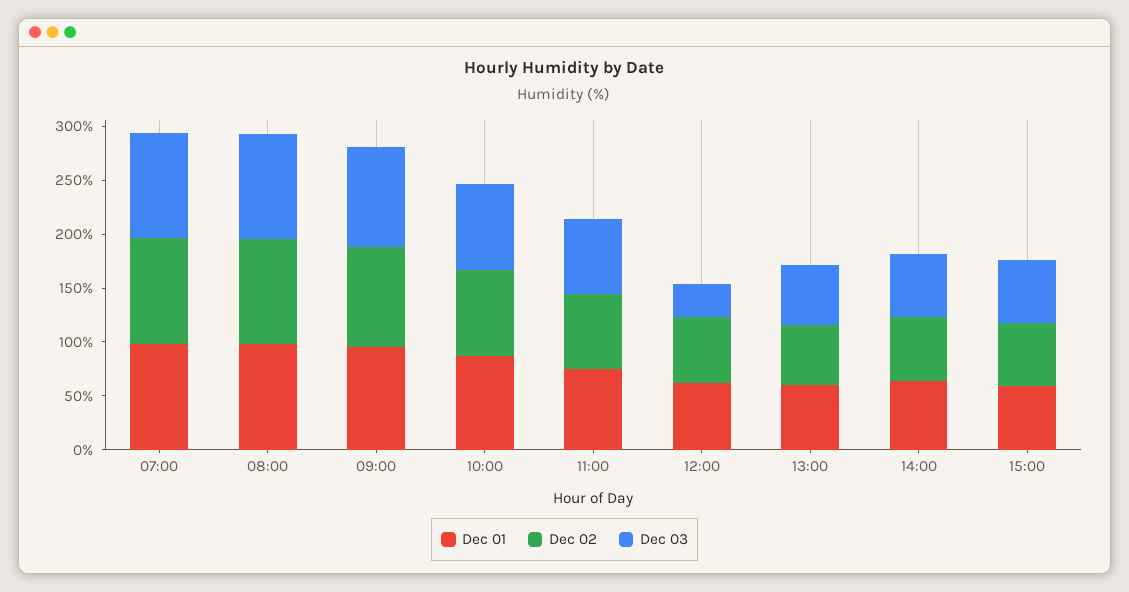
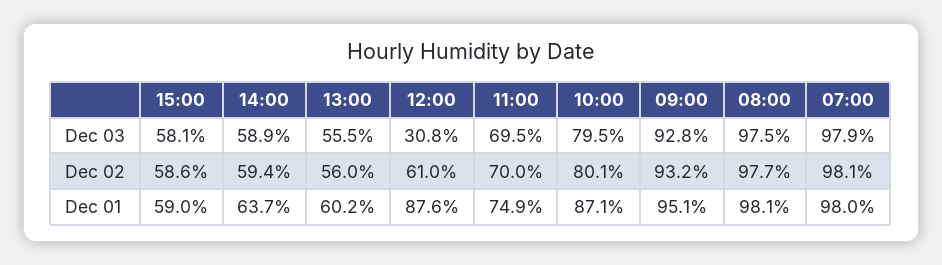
  {
    "Dec 01": {
      "07:00": 98,
      "08:00": 98.1,
      "09:00": 95.1,
      "10:00": 87.1,
      "11:00": 74.9,
-     "12:00": 60,
+     "12:00": 87.6,
      "13:00": 60.2,
      "14:00": 63.7,
      "15:00": 59
    },
    "Dec 02": {
      "07:00": 98.1,
      "08:00": 97.7,
      "09:00": 93.2,
      "10:00": 80.1,
      "11:00": 70,
      "12:00": 61,
      "13:00": 56,
      "14:00": 59.4,
      "15:00": 58.6
    },
    "Dec 03": {
      "07:00": 97.9,
      "08:00": 97.5,
      "09:00": 92.8,
      "10:00": 79.5,
      "11:00": 69.5,
      "12:00": 30.8,
      "13:00": 55.5,
      "14:00": 58.9,
      "15:00": 58.1
    }
  }

